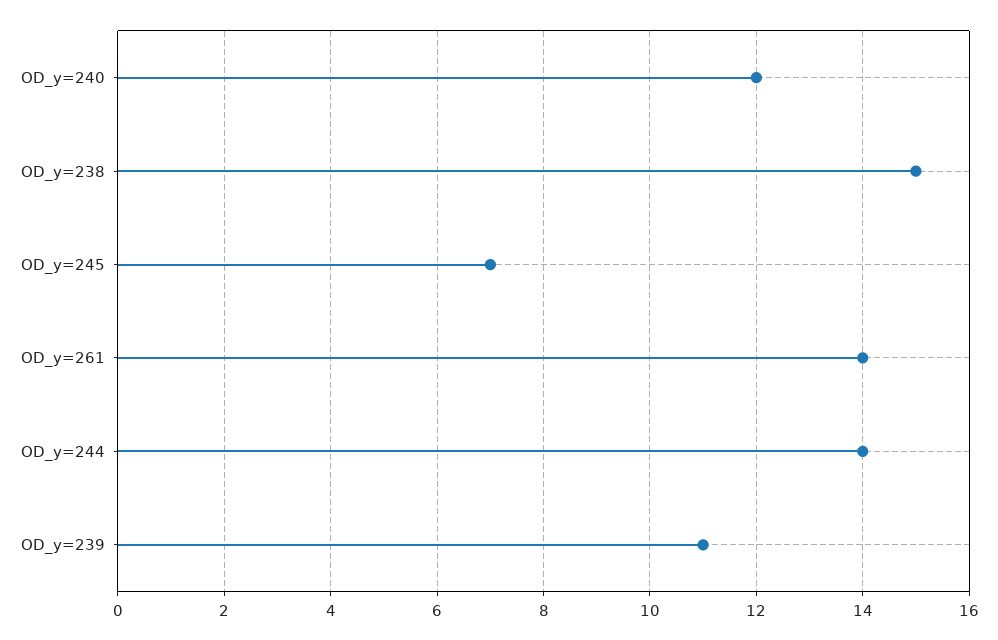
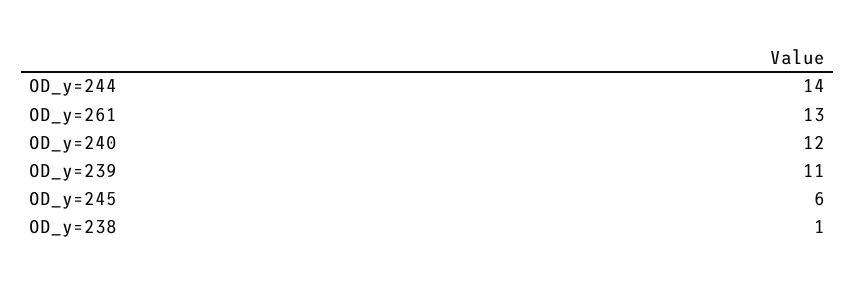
  {
    "OD_y=240": 12,
-   "OD_y=238": 15,
+   "OD_y=238": 1,
-   "OD_y=245": 7,
+   "OD_y=245": 6,
-   "OD_y=261": 14,
+   "OD_y=261": 13,
    "OD_y=244": 14,
    "OD_y=239": 11
  }

